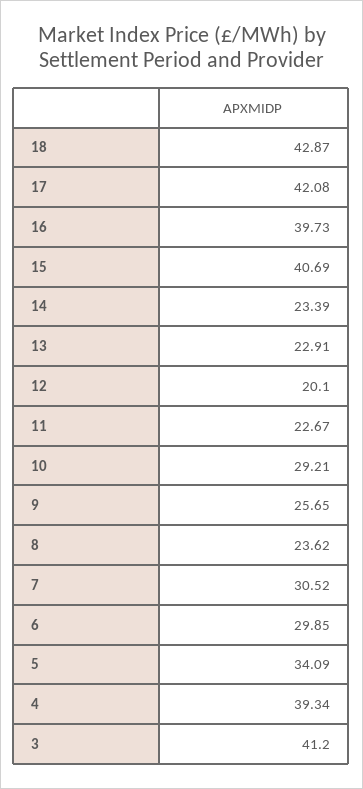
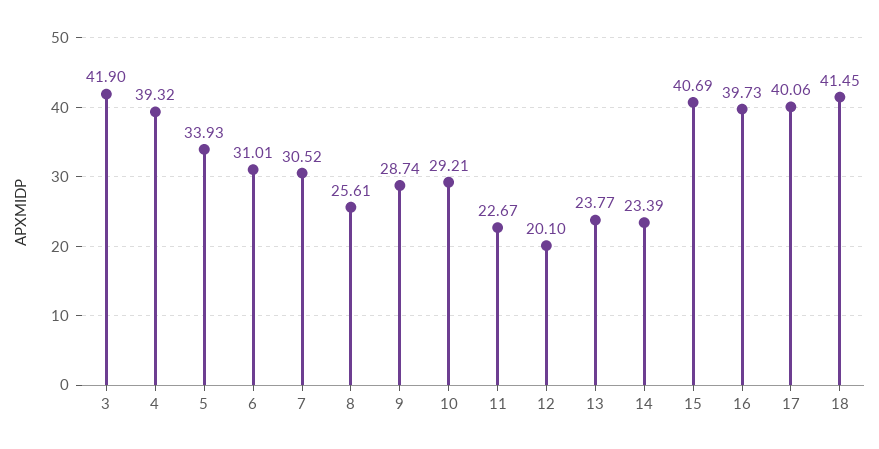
  {
-   "18": 42.87,
+   "18": 41.45,
-   "17": 42.08,
+   "17": 40.06,
    "16": 39.73,
    "15": 40.69,
    "14": 23.39,
-   "13": 22.91,
+   "13": 23.77,
    "12": 20.1,
    "11": 22.67,
    "10": 29.21,
-   "9": 25.65,
+   "9": 28.74,
-   "8": 23.62,
+   "8": 25.61,
    "7": 30.52,
-   "6": 29.85,
+   "6": 31.01,
-   "5": 34.09,
+   "5": 33.93,
-   "4": 39.34,
+   "4": 39.32,
-   "3": 41.2
+   "3": 41.9
  }

